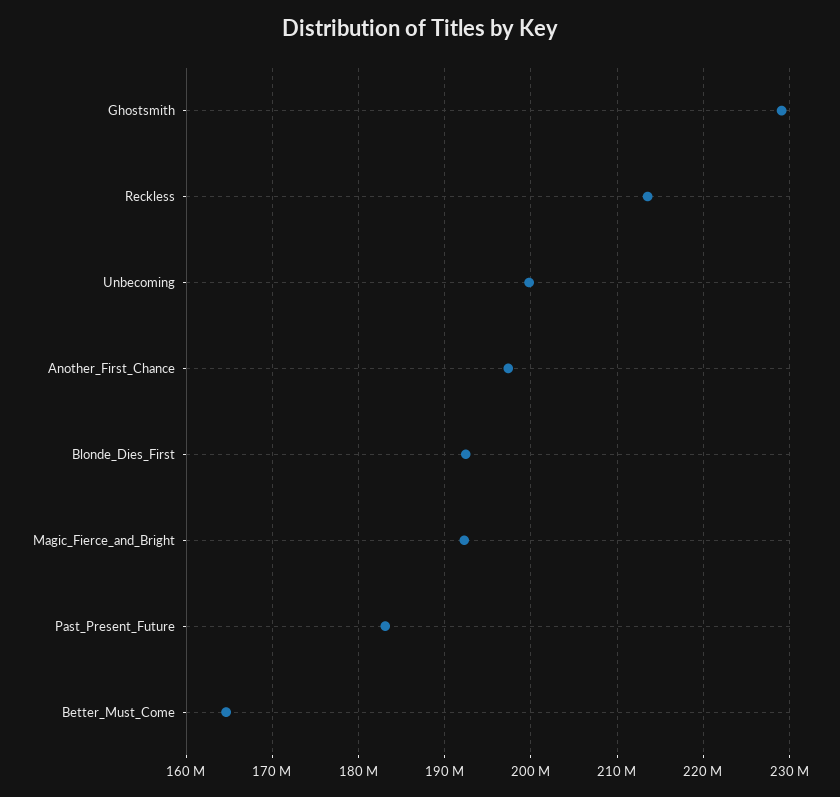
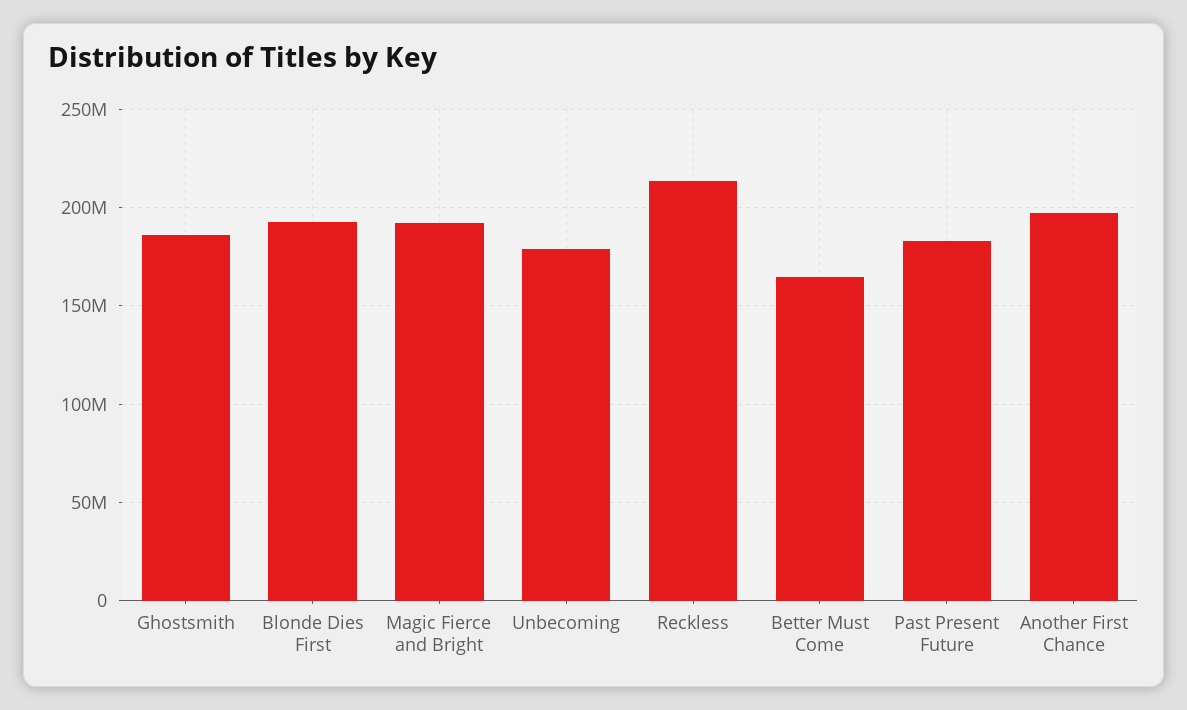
  {
-   "Ghostsmith": 229000000,
+   "Ghostsmith": 185000000,
    "Reckless": 214000000,
-   "Unbecoming": 200000000,
+   "Unbecoming": 180000000,
    "Another_First_Chance": 197000000,
    "Blonde_Dies_First": 192000000,
    "Magic_Fierce_and_Bright": 192000000,
    "Past_Present_Future": 183000000,
    "Better_Must_Come": 165000000
  }

